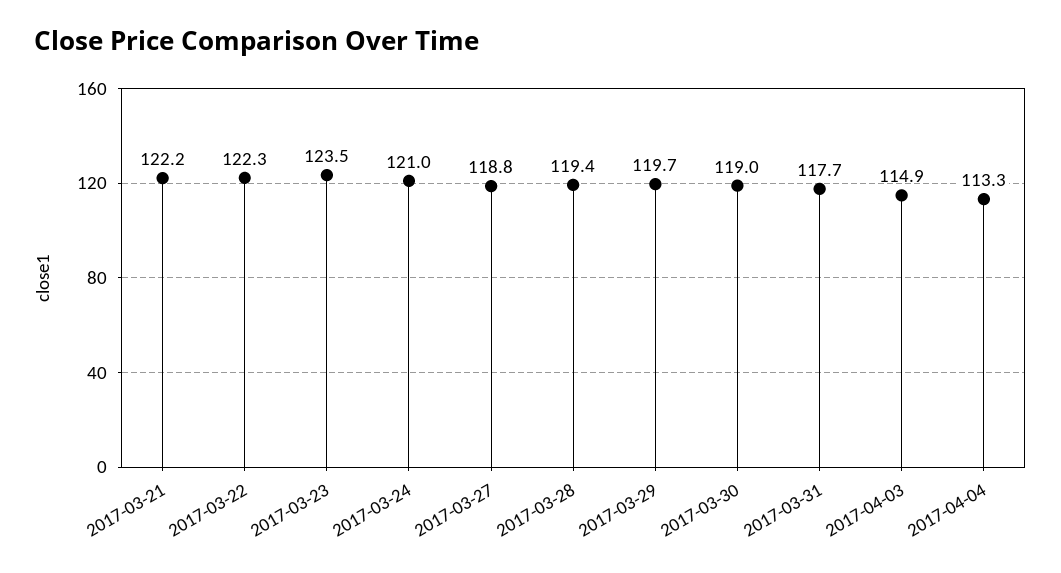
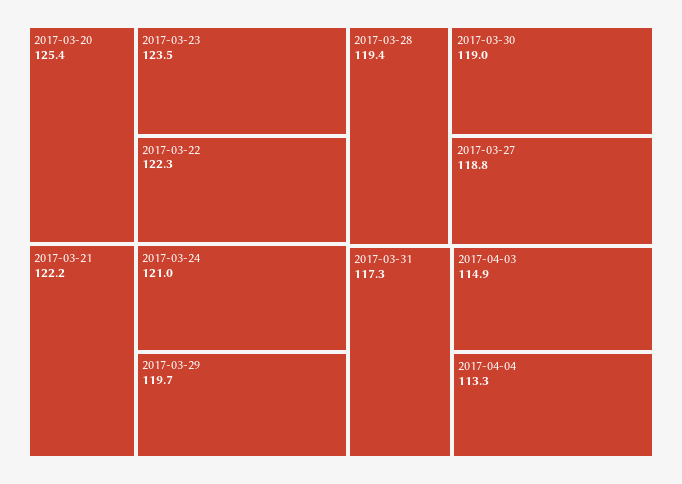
  {
    "2017-03-21": 122.2,
    "2017-03-22": 122.3,
    "2017-03-23": 123.5,
    "2017-03-24": 121,
    "2017-03-27": 118.8,
    "2017-03-28": 119.4,
    "2017-03-29": 119.7,
    "2017-03-30": 119,
-   "2017-03-31": 117.7,
+   "2017-03-31": 117.3,
    "2017-04-03": 114.9,
-   "2017-04-04": 113.3
+   "2017-04-04": 113.3,
+   "2017-03-20": 125.4
  }

